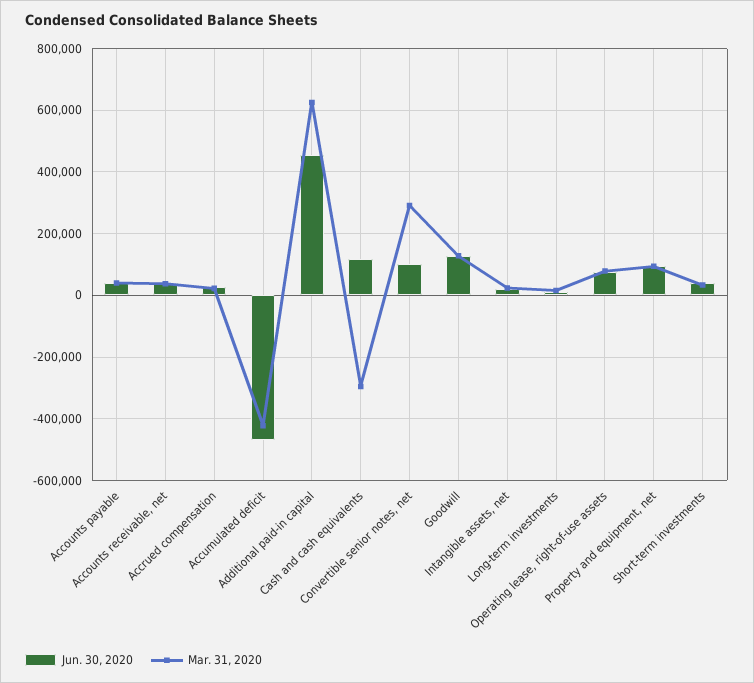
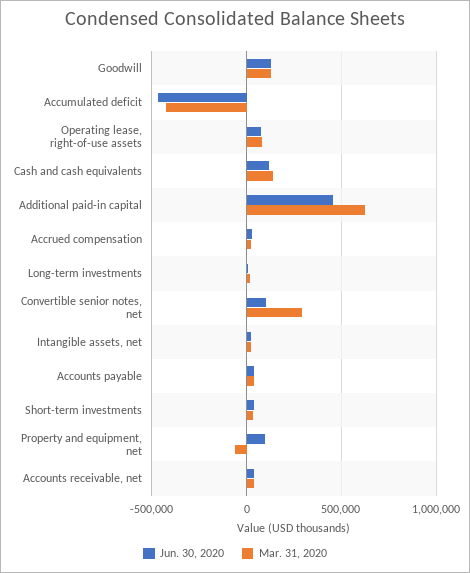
  {
    "Jun. 30, 2020": {
      "Accounts payable": 40000,
      "Accounts receivable, net": 40000,
      "Accrued compensation": 20000,
      "Accumulated deficit": -460000,
      "Additional paid-in capital": 460000,
      "Cash and cash equivalents": 120000,
      "Convertible senior notes, net": 100000,
      "Goodwill": 120000,
      "Intangible assets, net": 20000,
      "Long-term investments": 0,
      "Operating lease, right-of-use assets": 80000,
      "Property and equipment, net": 100000,
      "Short-term investments": 40000
    },
    "Mar. 31, 2020": {
      "Accounts payable": 40000,
      "Accounts receivable, net": 40000,
      "Accrued compensation": 20000,
      "Accumulated deficit": -420000,
      "Additional paid-in capital": 620000,
-     "Cash and cash equivalents": -300000,
+     "Cash and cash equivalents": 150000,
      "Convertible senior notes, net": 300000,
      "Goodwill": 120000,
      "Intangible assets, net": 20000,
      "Long-term investments": 20000,
      "Operating lease, right-of-use assets": 80000,
-     "Property and equipment, net": 100000,
+     "Property and equipment, net": -50000,
      "Short-term investments": 40000
    }
  }

